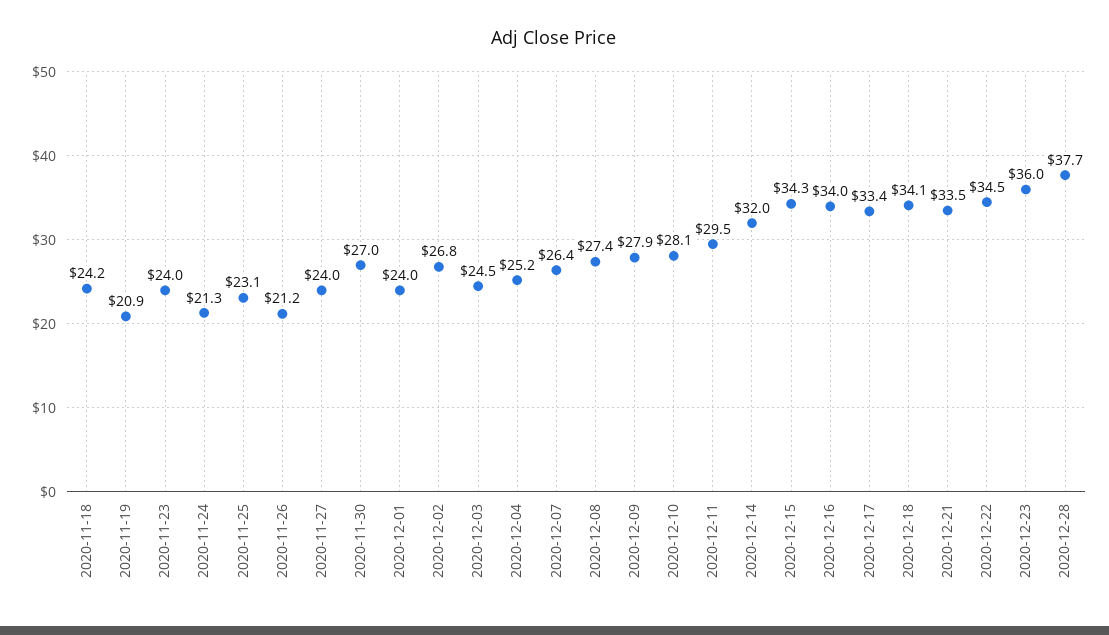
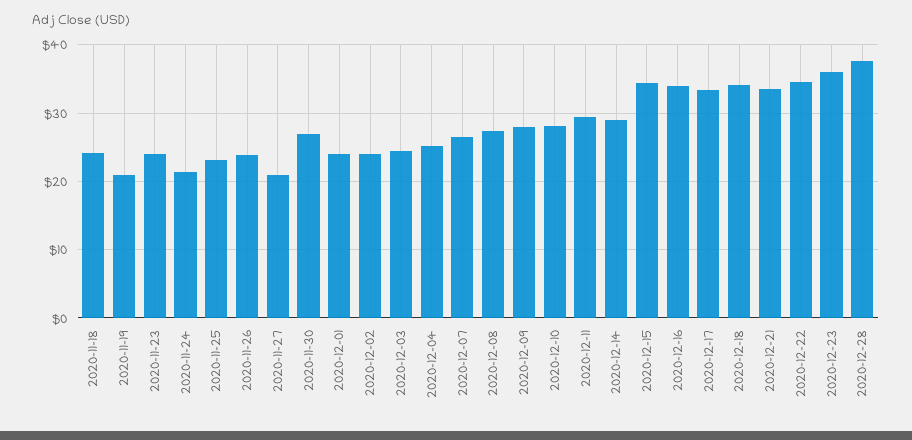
  {
    "2020-11-18": 24.2,
    "2020-11-19": 20.9,
    "2020-11-23": 24,
    "2020-11-24": 21.3,
    "2020-11-25": 23.1,
-   "2020-11-26": 21.2,
+   "2020-11-26": 24,
-   "2020-11-27": 24,
+   "2020-11-27": 21,
    "2020-11-30": 27,
    "2020-12-01": 24,
-   "2020-12-02": 26.8,
+   "2020-12-02": 24,
    "2020-12-03": 24.5,
    "2020-12-04": 25.2,
    "2020-12-07": 26.4,
    "2020-12-08": 27.4,
    "2020-12-09": 27.9,
    "2020-12-10": 28.1,
    "2020-12-11": 29.5,
-   "2020-12-14": 32,
+   "2020-12-14": 29,
    "2020-12-15": 34.3,
    "2020-12-16": 34,
    "2020-12-17": 33.4,
    "2020-12-18": 34.1,
    "2020-12-21": 33.5,
    "2020-12-22": 34.5,
    "2020-12-23": 36,
    "2020-12-28": 37.7
  }

